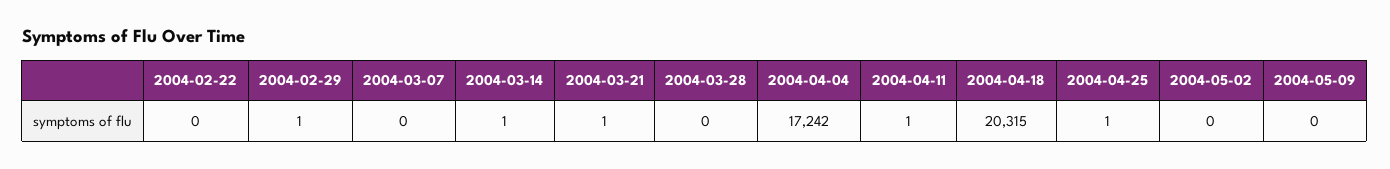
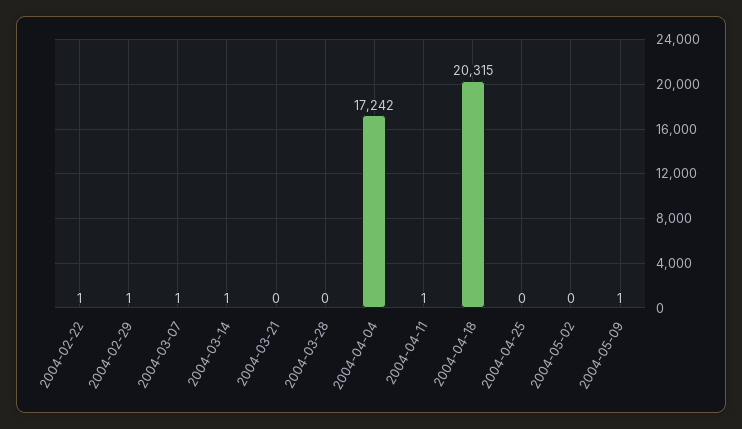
  {
-   "2004-02-22": 0,
+   "2004-02-22": 1,
    "2004-02-29": 1,
-   "2004-03-07": 0,
+   "2004-03-07": 1,
    "2004-03-14": 1,
-   "2004-03-21": 1,
+   "2004-03-21": 0,
    "2004-03-28": 0,
    "2004-04-04": 17242,
    "2004-04-11": 1,
    "2004-04-18": 20315,
-   "2004-04-25": 1,
+   "2004-04-25": 0,
    "2004-05-02": 0,
-   "2004-05-09": 0
+   "2004-05-09": 1
  }

